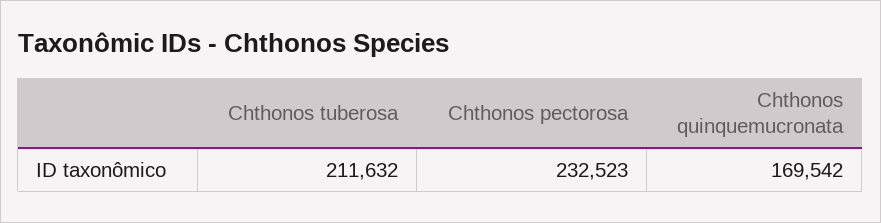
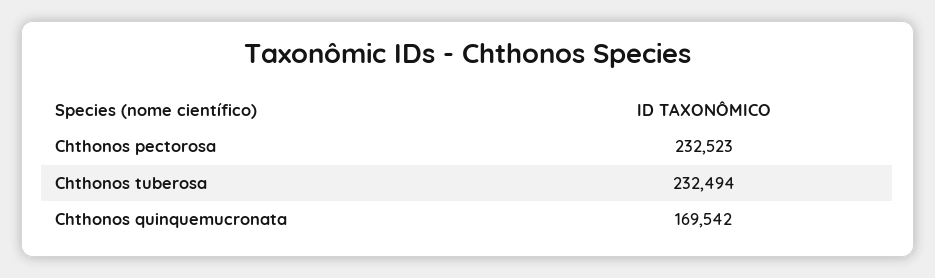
  {
-   "Chthonos tuberosa": 211632,
+   "Chthonos tuberosa": 232494,
    "Chthonos pectorosa": 232523,
    "Chthonos quinquemucronata": 169542
  }

